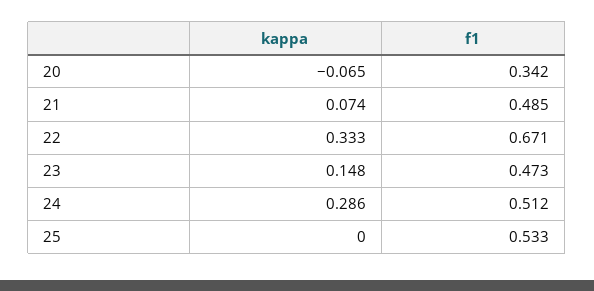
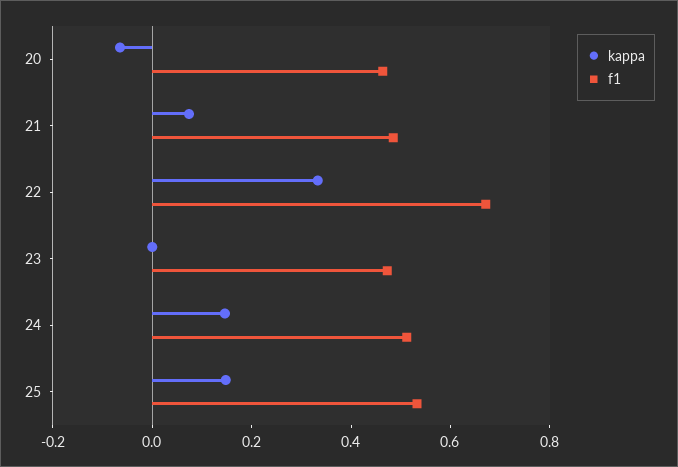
  {
    "kappa": {
      "20": -0.065,
      "21": 0.074,
      "22": 0.333,
-     "23": 0.148,
+     "23": 0,
-     "24": 0.286,
+     "24": 0.15,
-     "25": 0
+     "25": 0.15
    },
    "f1": {
-     "20": 0.342,
+     "20": 0.45,
      "21": 0.485,
      "22": 0.671,
      "23": 0.473,
      "24": 0.512,
      "25": 0.533
    }
  }

